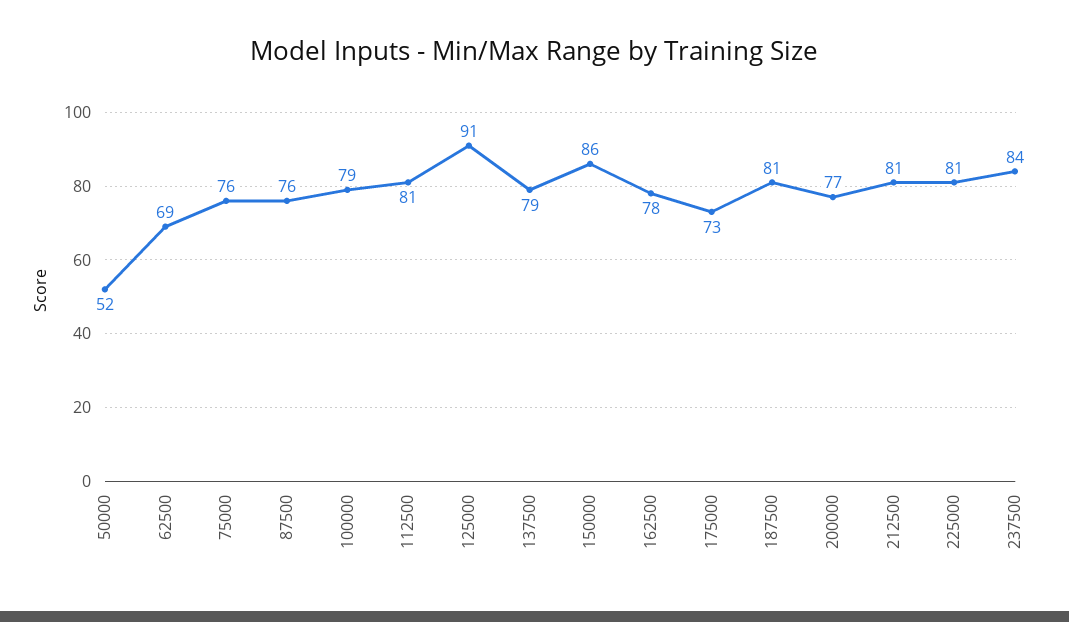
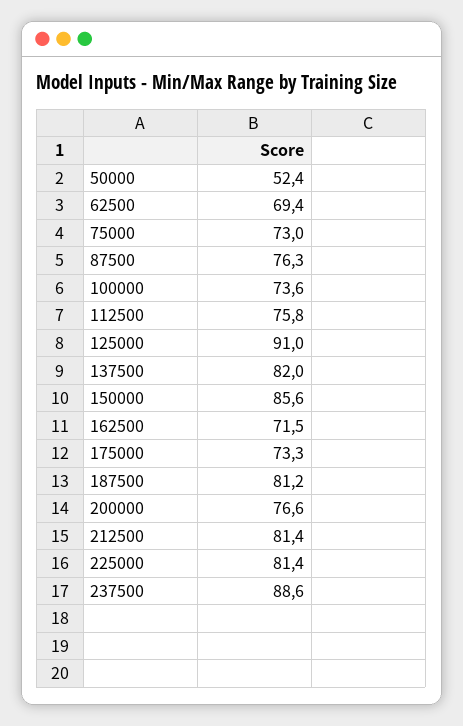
  {
    "50000": 52.4,
    "62500": 69.4,
-   "75000": 76,
+   "75000": 73,
    "87500": 76.3,
-   "100000": 79,
+   "100000": 73.6,
-   "112500": 81,
+   "112500": 75.8,
    "125000": 91,
-   "137500": 79,
+   "137500": 82,
    "150000": 85.6,
-   "162500": 78,
+   "162500": 71.5,
    "175000": 73.3,
    "187500": 81.2,
    "200000": 76.6,
    "212500": 81.4,
    "225000": 81.4,
-   "237500": 84
+   "237500": 88.6
  }

